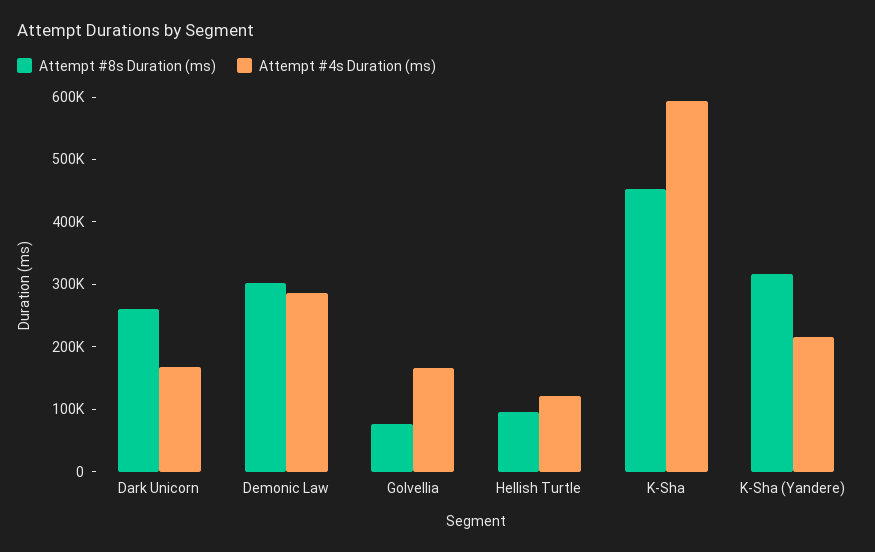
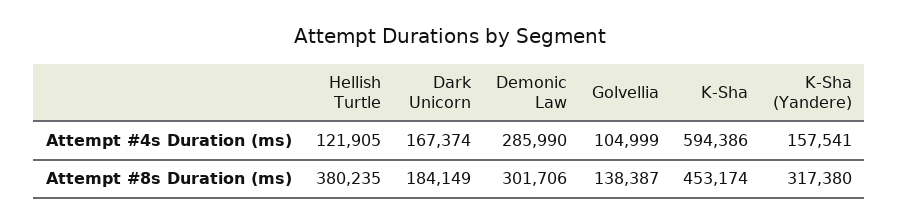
  {
    "Attempt #8s Duration (ms)": {
-     "Dark Unicorn": 260000,
+     "Dark Unicorn": 184149,
      "Demonic Law": 301706,
-     "Golvellia": 80000,
+     "Golvellia": 138387,
-     "Hellish Turtle": 100000,
+     "Hellish Turtle": 380235,
      "K-Sha": 453174,
      "K-Sha (Yandere)": 317380
    },
    "Attempt #4s Duration (ms)": {
      "Dark Unicorn": 167374,
      "Demonic Law": 285990,
-     "Golvellia": 160000,
+     "Golvellia": 104999,
      "Hellish Turtle": 121905,
      "K-Sha": 594386,
-     "K-Sha (Yandere)": 220000
+     "K-Sha (Yandere)": 157541
    }
  }

